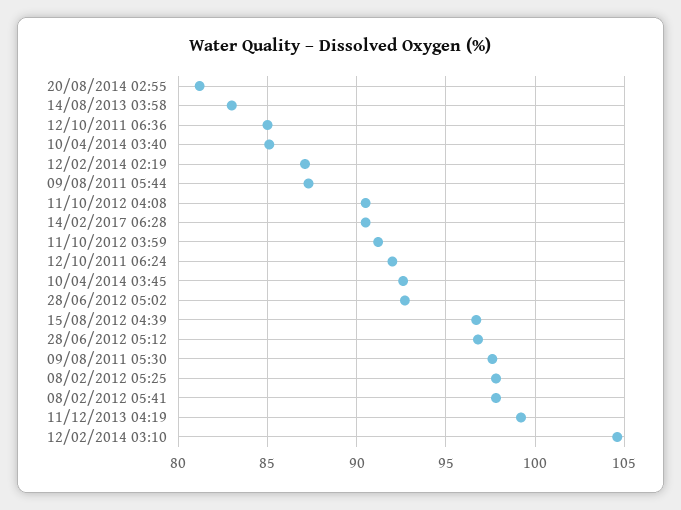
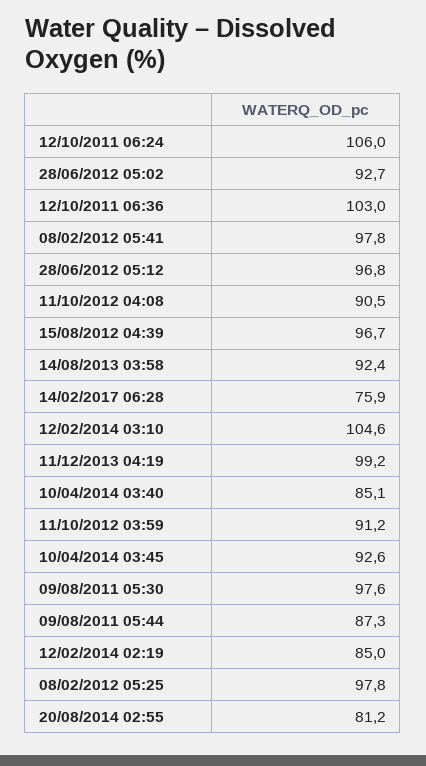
  {
    "20/08/2014 02:55": 81.2,
-   "14/08/2013 03:58": 83,
+   "14/08/2013 03:58": 92.4,
-   "12/10/2011 06:36": 85,
+   "12/10/2011 06:36": 103,
    "10/04/2014 03:40": 85.1,
-   "12/02/2014 02:19": 87,
+   "12/02/2014 02:19": 85,
    "09/08/2011 05:44": 87.3,
    "11/10/2012 04:08": 90.5,
-   "14/02/2017 06:28": 90.5,
+   "14/02/2017 06:28": 75.9,
    "11/10/2012 03:59": 91.2,
-   "12/10/2011 06:24": 92,
+   "12/10/2011 06:24": 106,
    "10/04/2014 03:45": 92.6,
    "28/06/2012 05:02": 92.7,
    "15/08/2012 04:39": 96.7,
    "28/06/2012 05:12": 96.8,
    "09/08/2011 05:30": 97.6,
    "08/02/2012 05:25": 97.8,
    "08/02/2012 05:41": 97.8,
    "11/12/2013 04:19": 99.2,
    "12/02/2014 03:10": 104.6
  }

